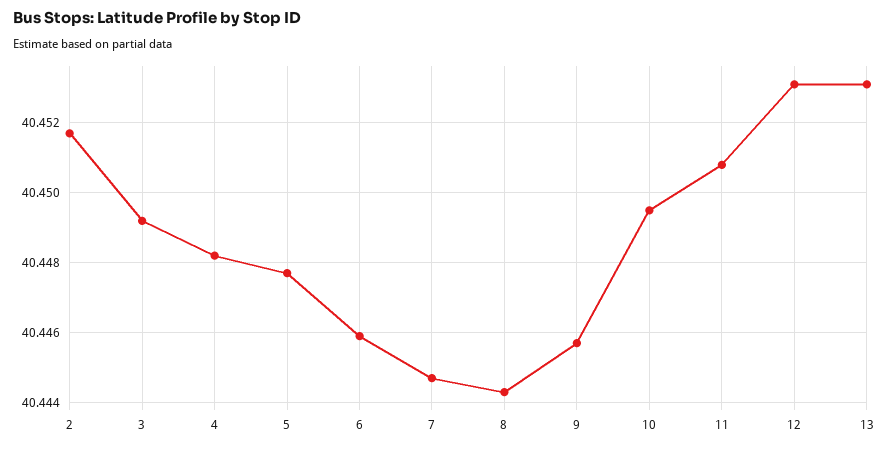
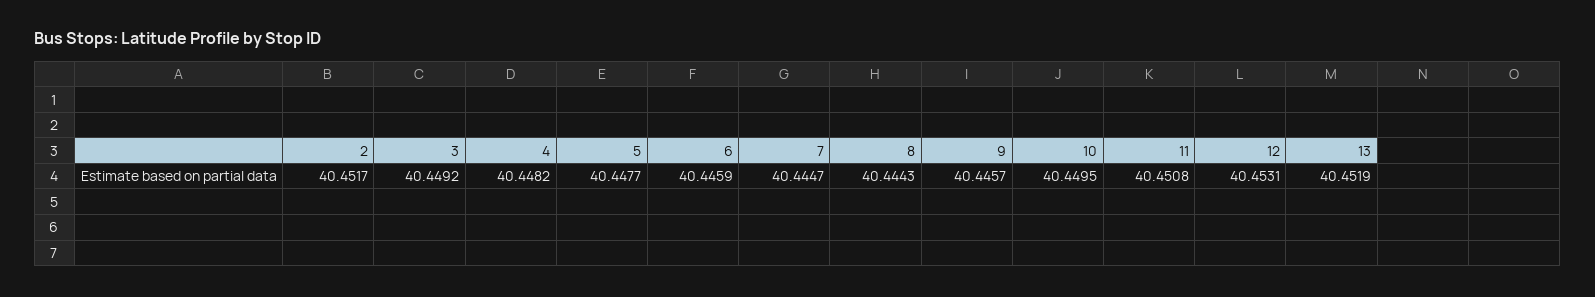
  {
    "2": 40.4517,
    "3": 40.4492,
    "4": 40.4482,
    "5": 40.4477,
    "6": 40.4459,
    "7": 40.4447,
    "8": 40.4443,
    "9": 40.4457,
    "10": 40.4495,
    "11": 40.4508,
    "12": 40.4531,
-   "13": 40.453
+   "13": 40.4519
  }

